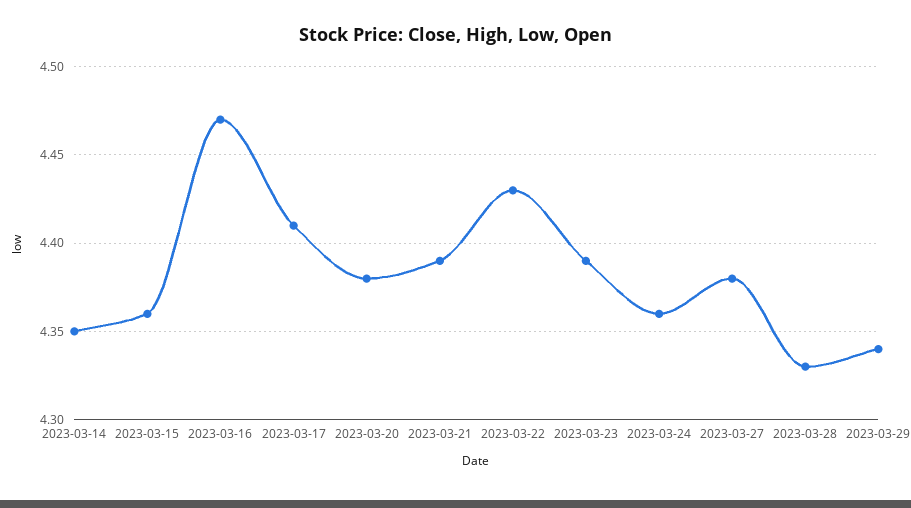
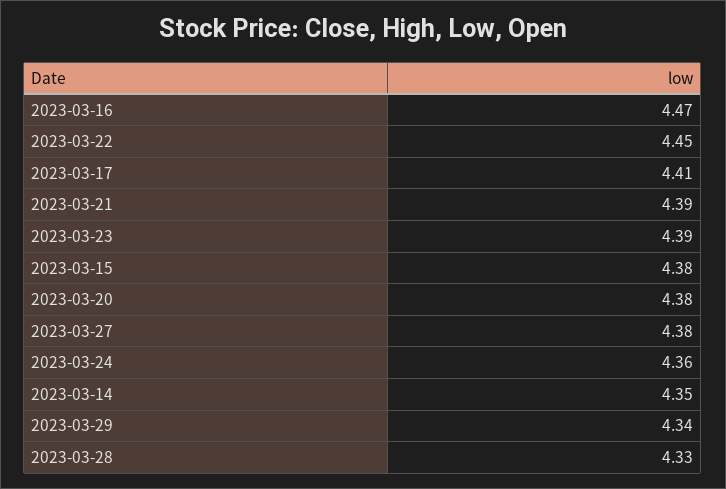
  {
    "2023-03-14": 4.35,
-   "2023-03-15": 4.36,
+   "2023-03-15": 4.38,
    "2023-03-16": 4.47,
    "2023-03-17": 4.41,
    "2023-03-20": 4.38,
    "2023-03-21": 4.39,
-   "2023-03-22": 4.43,
+   "2023-03-22": 4.45,
    "2023-03-23": 4.39,
    "2023-03-24": 4.36,
    "2023-03-27": 4.38,
    "2023-03-28": 4.33,
    "2023-03-29": 4.34
  }

